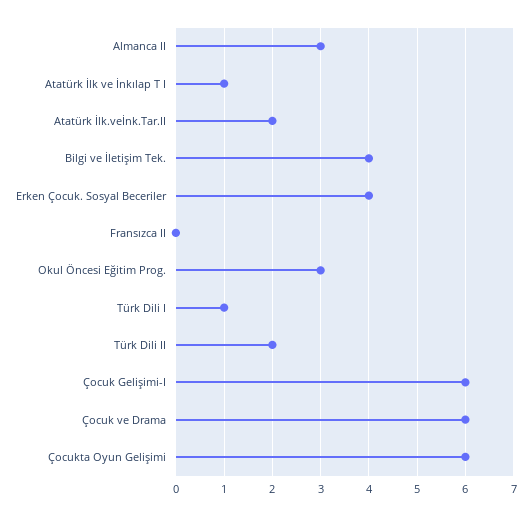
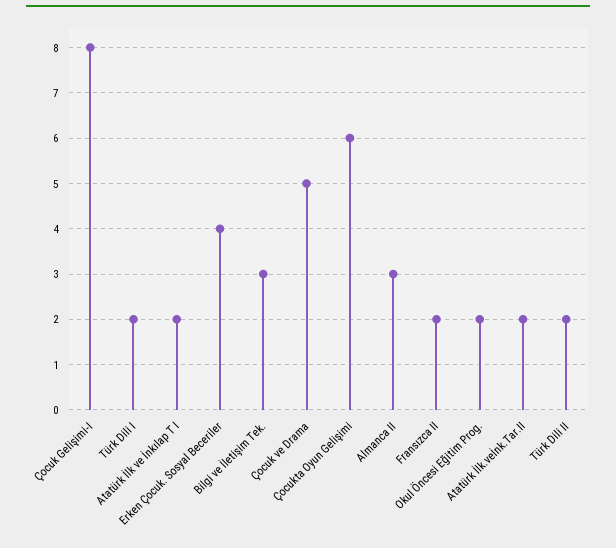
  {
    "Almanca II": 3,
-   "Atatürk İlk ve İnkılap T I": 1,
+   "Atatürk İlk ve İnkılap T I": 2,
    "Atatürk İlk.veİnk.Tar.II": 2,
-   "Bilgi ve İletişim Tek.": 4,
+   "Bilgi ve İletişim Tek.": 3,
    "Erken Çocuk. Sosyal Beceriler": 4,
-   "Fransızca II": 0,
+   "Fransızca II": 2,
-   "Okul Öncesi Eğitim Prog.": 3,
+   "Okul Öncesi Eğitim Prog.": 2,
-   "Türk Dili I": 1,
+   "Türk Dili I": 2,
    "Türk Dili II": 2,
-   "Çocuk Gelişimi-I": 6,
+   "Çocuk Gelişimi-I": 8,
-   "Çocuk ve Drama": 6,
+   "Çocuk ve Drama": 5,
    "Çocukta Oyun Gelişimi": 6
  }

